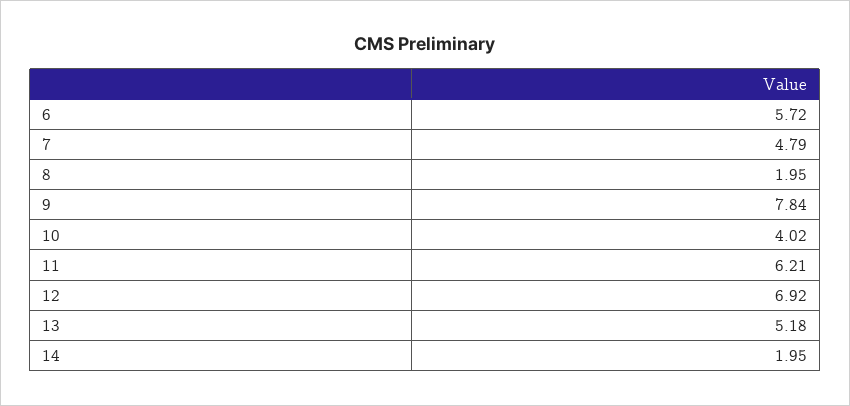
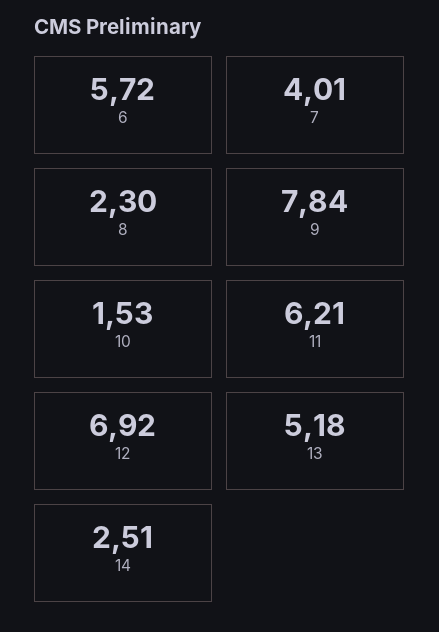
  {
    "6": 5.72,
-   "7": 4.79,
+   "7": 4.01,
-   "8": 1.95,
+   "8": 2.3,
    "9": 7.84,
-   "10": 4.02,
+   "10": 1.53,
    "11": 6.21,
    "12": 6.92,
    "13": 5.18,
-   "14": 1.95
+   "14": 2.51
  }

